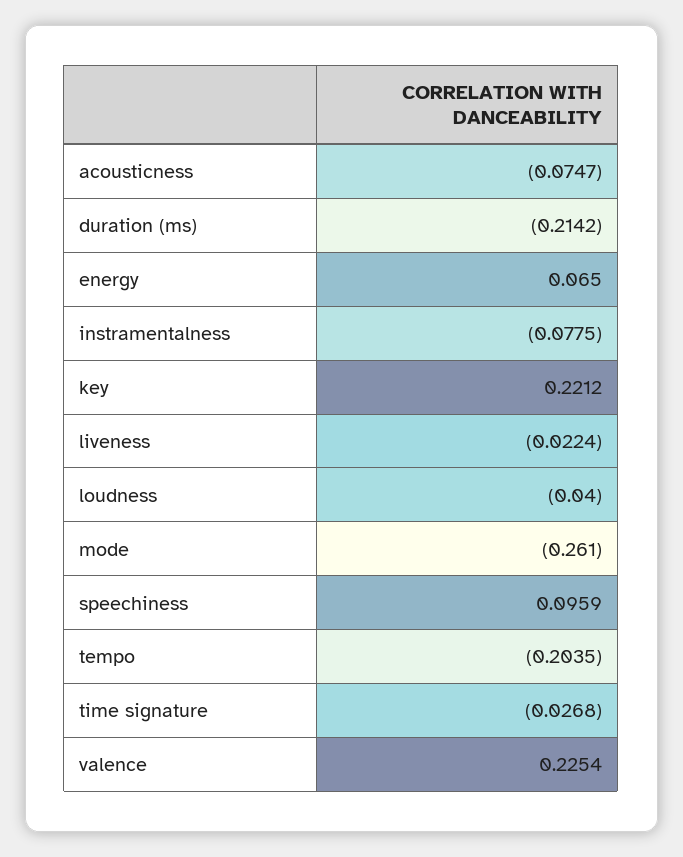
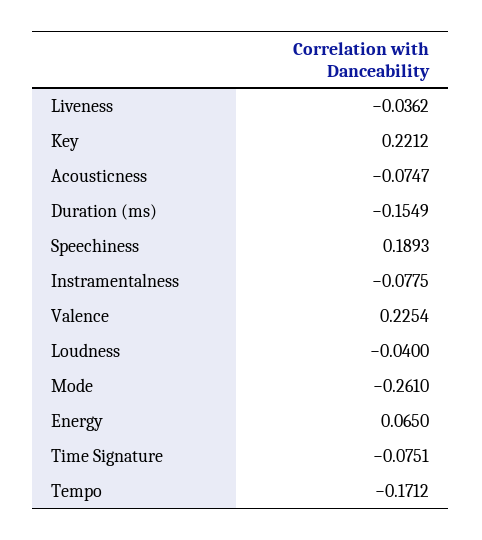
  {
    "acousticness": -0.0747,
-   "duration (ms)": -0.2142,
+   "duration (ms)": -0.1549,
    "energy": 0.065,
    "instramentalness": -0.0775,
    "key": 0.2212,
-   "liveness": -0.0224,
+   "liveness": -0.0362,
    "loudness": -0.04,
    "mode": -0.261,
-   "speechiness": 0.0959,
+   "speechiness": 0.1893,
-   "tempo": -0.2035,
+   "tempo": -0.1712,
-   "time signature": -0.0268,
+   "time signature": -0.0751,
    "valence": 0.2254
  }

